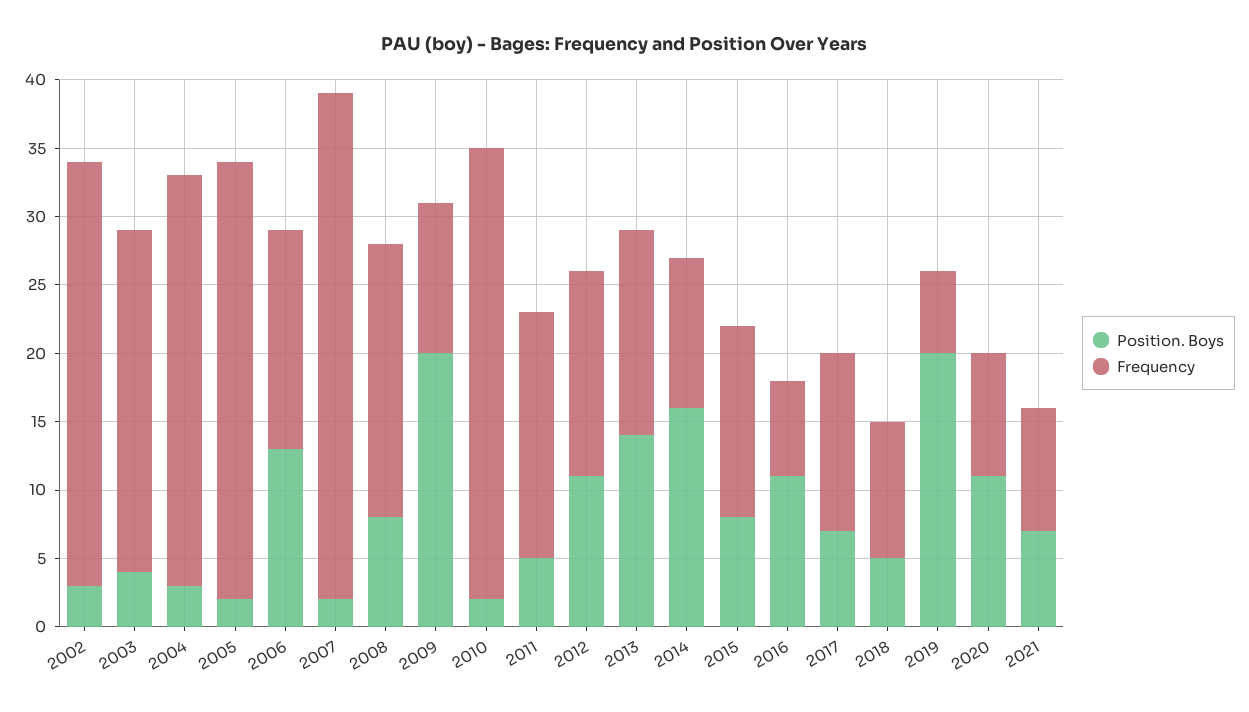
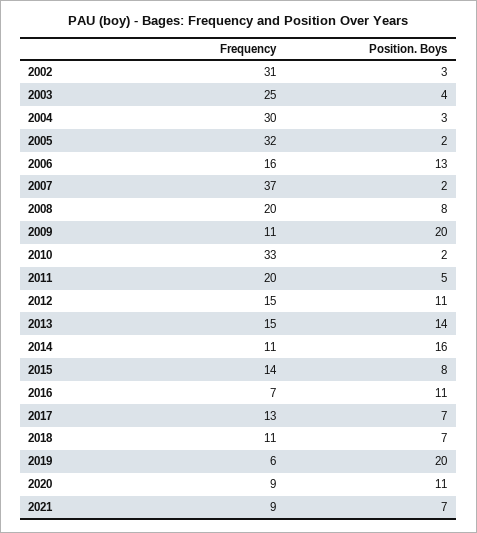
  {
    "Position. Boys": {
      "2002": 3,
      "2003": 4,
      "2004": 3,
      "2005": 2,
      "2006": 13,
      "2007": 2,
      "2008": 8,
      "2009": 20,
      "2010": 2,
      "2011": 5,
      "2012": 11,
      "2013": 14,
      "2014": 16,
      "2015": 8,
      "2016": 11,
      "2017": 7,
-     "2018": 5,
+     "2018": 7,
      "2019": 20,
      "2020": 11,
      "2021": 7
    },
    "Frequency": {
      "2002": 31,
      "2003": 25,
      "2004": 30,
      "2005": 32,
      "2006": 16,
      "2007": 37,
      "2008": 20,
      "2009": 11,
      "2010": 33,
-     "2011": 18,
+     "2011": 20,
      "2012": 15,
      "2013": 15,
      "2014": 11,
      "2015": 14,
      "2016": 7,
      "2017": 13,
-     "2018": 10,
+     "2018": 11,
      "2019": 6,
      "2020": 9,
      "2021": 9
    }
  }

